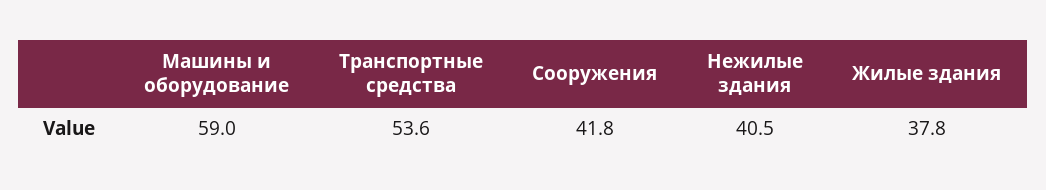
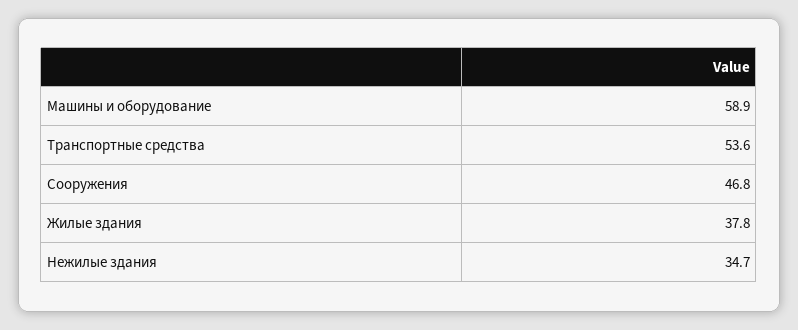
  {
-   "Машины и оборудование": 59,
+   "Машины и оборудование": 58.9,
    "Транспортные средства": 53.6,
-   "Сооружения": 41.8,
+   "Сооружения": 46.8,
-   "Нежилые здания": 40.5,
+   "Нежилые здания": 34.7,
    "Жилые здания": 37.8
  }

